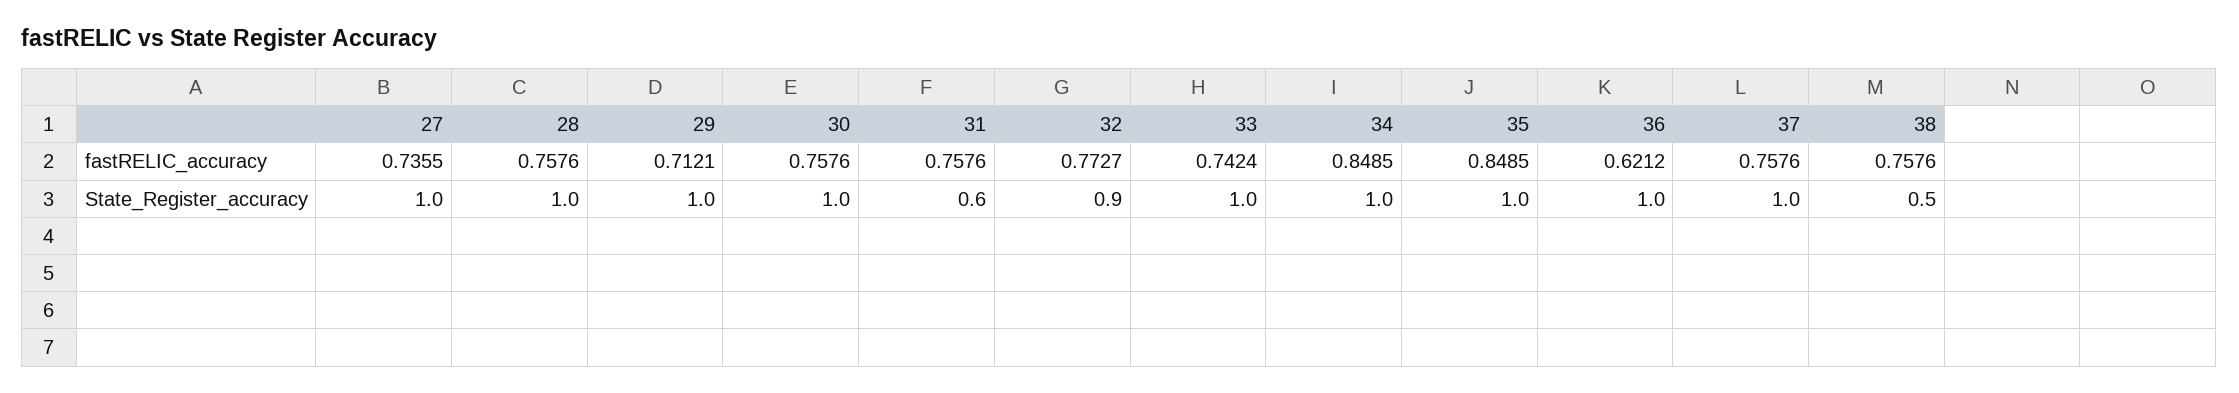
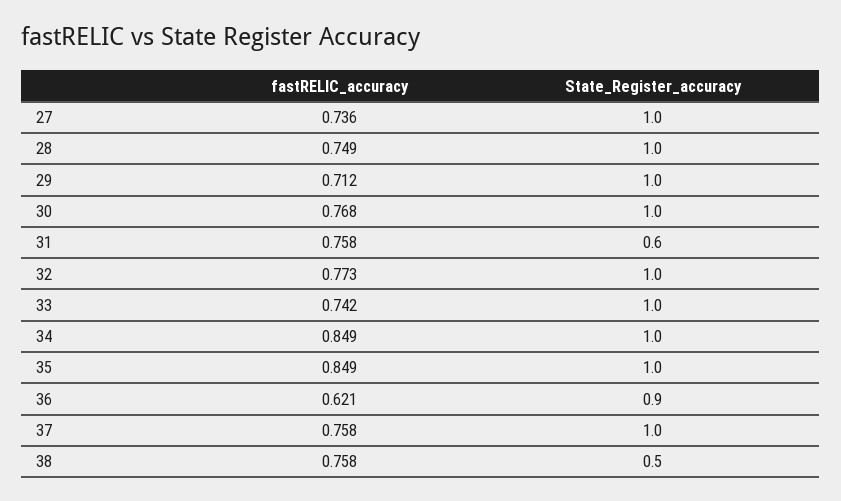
  {
    "27": {
      "fastRELIC_accuracy": 0.7355,
      "State_Register_accuracy": 1
    },
    "28": {
-     "fastRELIC_accuracy": 0.7576,
+     "fastRELIC_accuracy": 0.749,
      "State_Register_accuracy": 1
    },
    "29": {
      "fastRELIC_accuracy": 0.7121,
      "State_Register_accuracy": 1
    },
    "30": {
-     "fastRELIC_accuracy": 0.7576,
+     "fastRELIC_accuracy": 0.768,
      "State_Register_accuracy": 1
    },
    "31": {
      "fastRELIC_accuracy": 0.7576,
      "State_Register_accuracy": 0.6
    },
    "32": {
      "fastRELIC_accuracy": 0.7727,
-     "State_Register_accuracy": 0.9
+     "State_Register_accuracy": 1
    },
    "33": {
      "fastRELIC_accuracy": 0.7424,
      "State_Register_accuracy": 1
    },
    "34": {
      "fastRELIC_accuracy": 0.8485,
      "State_Register_accuracy": 1
    },
    "35": {
      "fastRELIC_accuracy": 0.8485,
      "State_Register_accuracy": 1
    },
    "36": {
      "fastRELIC_accuracy": 0.6212,
-     "State_Register_accuracy": 1
+     "State_Register_accuracy": 0.9
    },
    "37": {
      "fastRELIC_accuracy": 0.7576,
      "State_Register_accuracy": 1
    },
    "38": {
      "fastRELIC_accuracy": 0.7576,
      "State_Register_accuracy": 0.5
    }
  }

